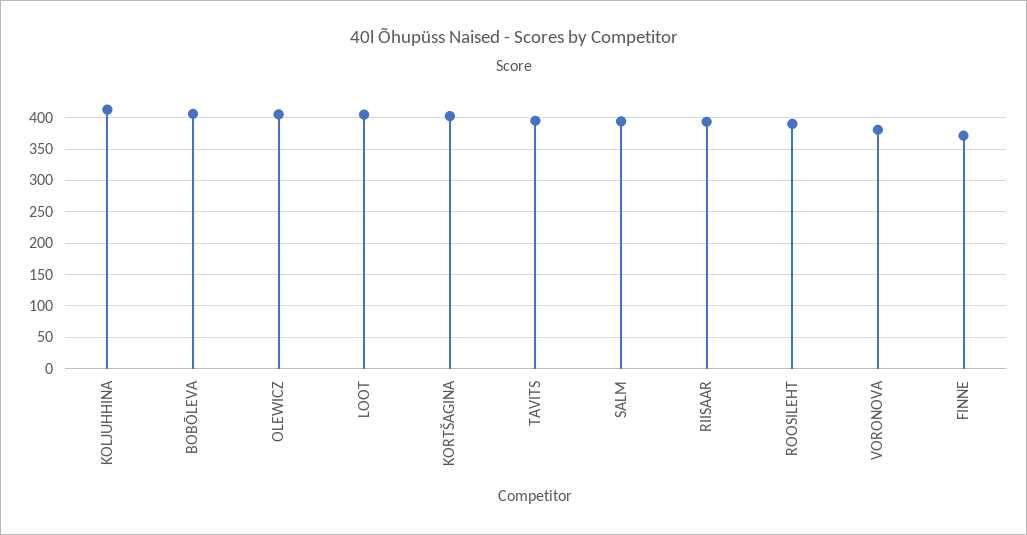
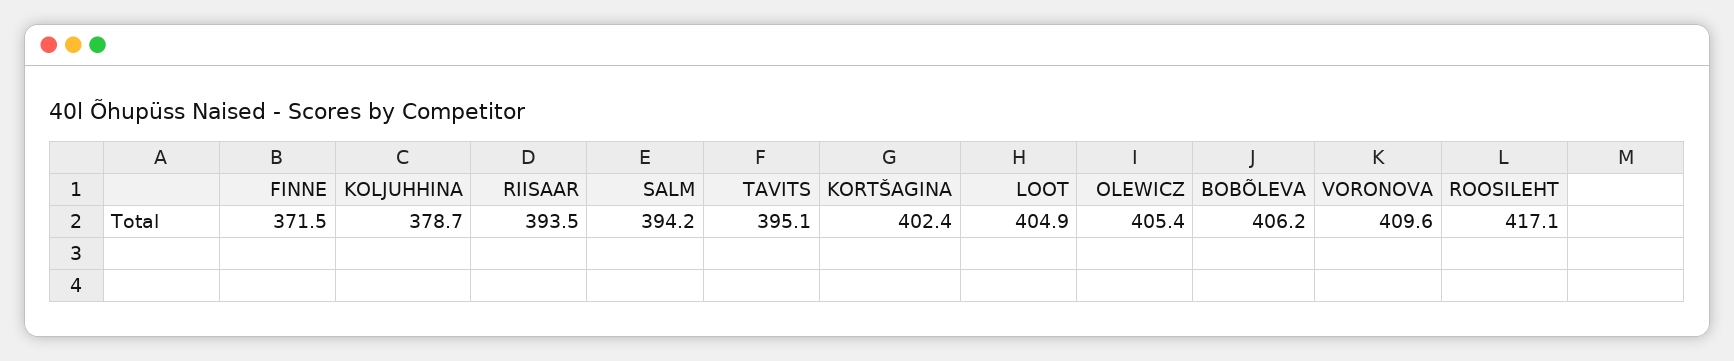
  {
-   "KOLJUHHINA": 410,
+   "KOLJUHHINA": 378.7,
    "BOBÕLEVA": 406.2,
    "OLEWICZ": 405.4,
    "LOOT": 404.9,
    "KORTŠAGINA": 402.4,
    "TAVITS": 395.1,
    "SALM": 394.2,
    "RIISAAR": 393.5,
-   "ROOSILEHT": 390,
+   "ROOSILEHT": 417.1,
-   "VORONOVA": 380,
+   "VORONOVA": 409.6,
    "FINNE": 371.5
  }

